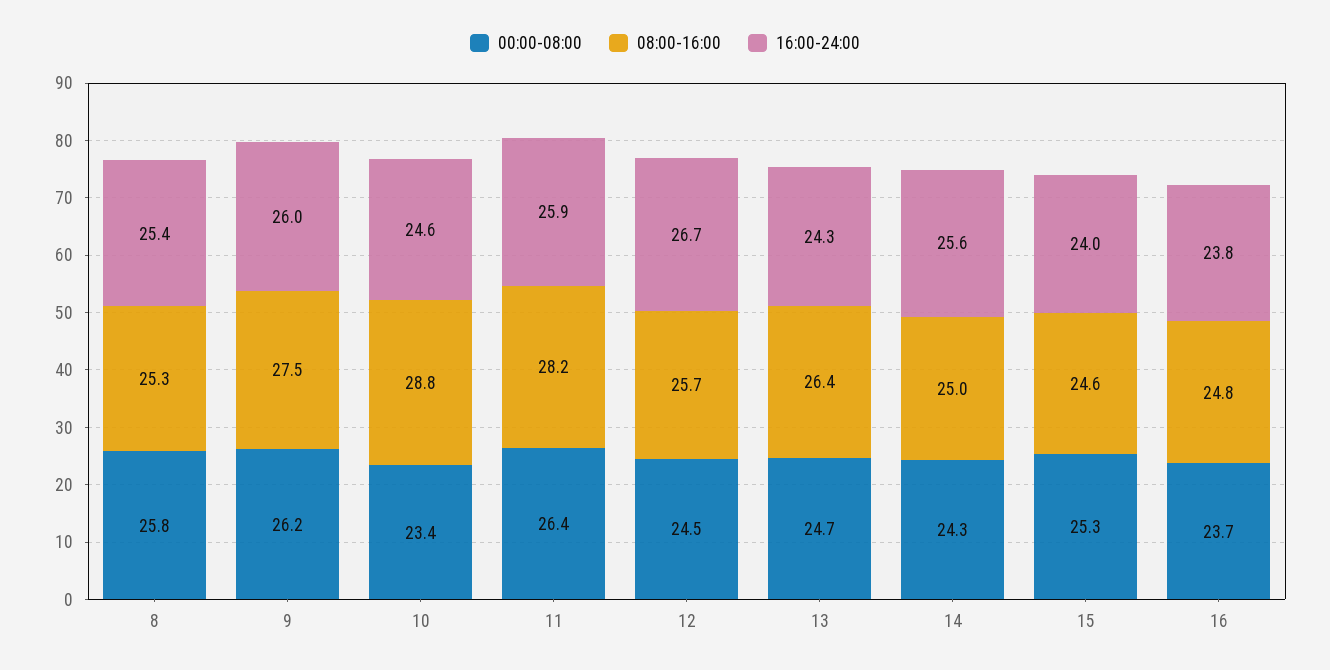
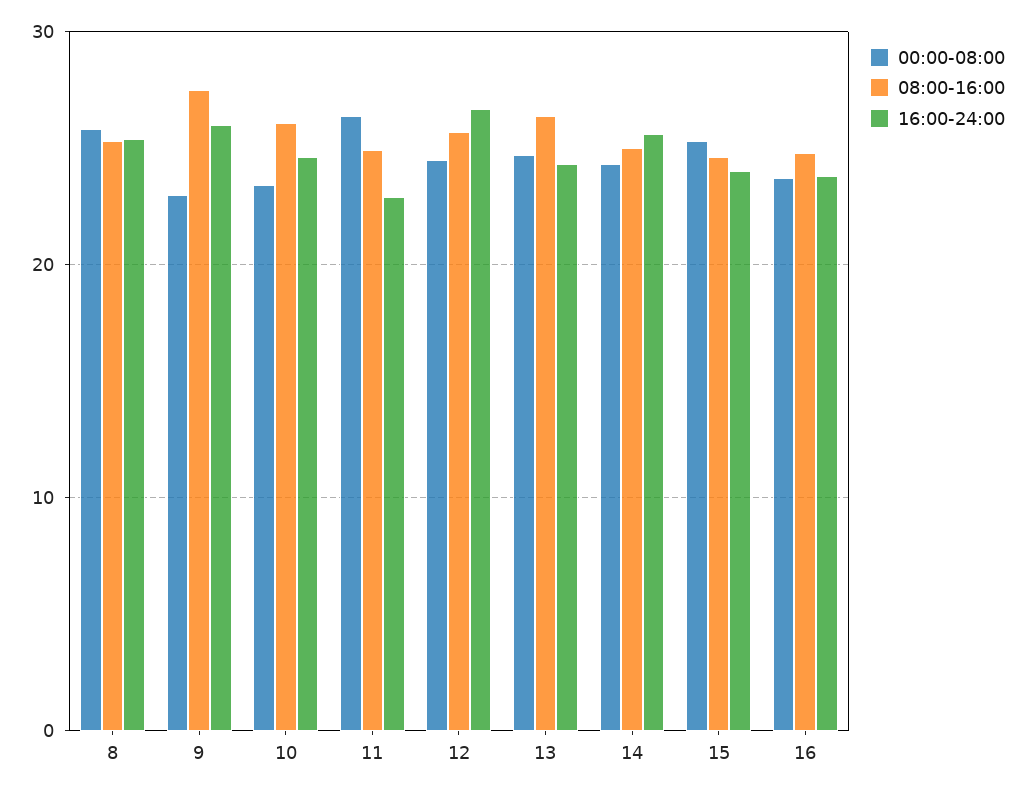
  {
    "00:00-08:00": {
      "8": 25.8,
-     "9": 26.2,
+     "9": 23,
      "10": 23.4,
      "11": 26.4,
      "12": 24.5,
      "13": 24.7,
      "14": 24.3,
      "15": 25.3,
      "16": 23.7
    },
    "08:00-16:00": {
      "8": 25.3,
      "9": 27.5,
-     "10": 28.8,
+     "10": 26,
-     "11": 28.2,
+     "11": 25,
      "12": 25.7,
      "13": 26.4,
      "14": 25,
      "15": 24.6,
      "16": 24.8
    },
    "16:00-24:00": {
      "8": 25.4,
      "9": 26,
      "10": 24.6,
-     "11": 25.9,
+     "11": 23,
      "12": 26.7,
      "13": 24.3,
      "14": 25.6,
      "15": 24,
      "16": 23.8
    }
  }

